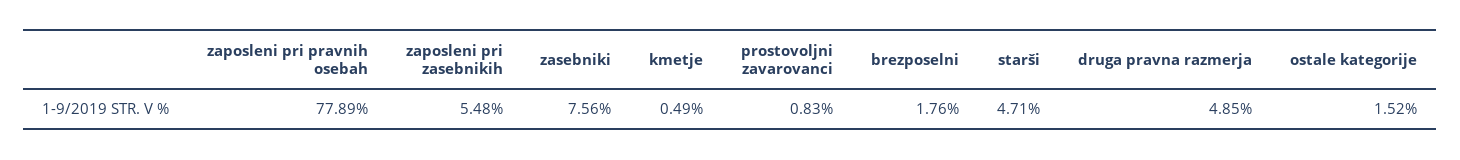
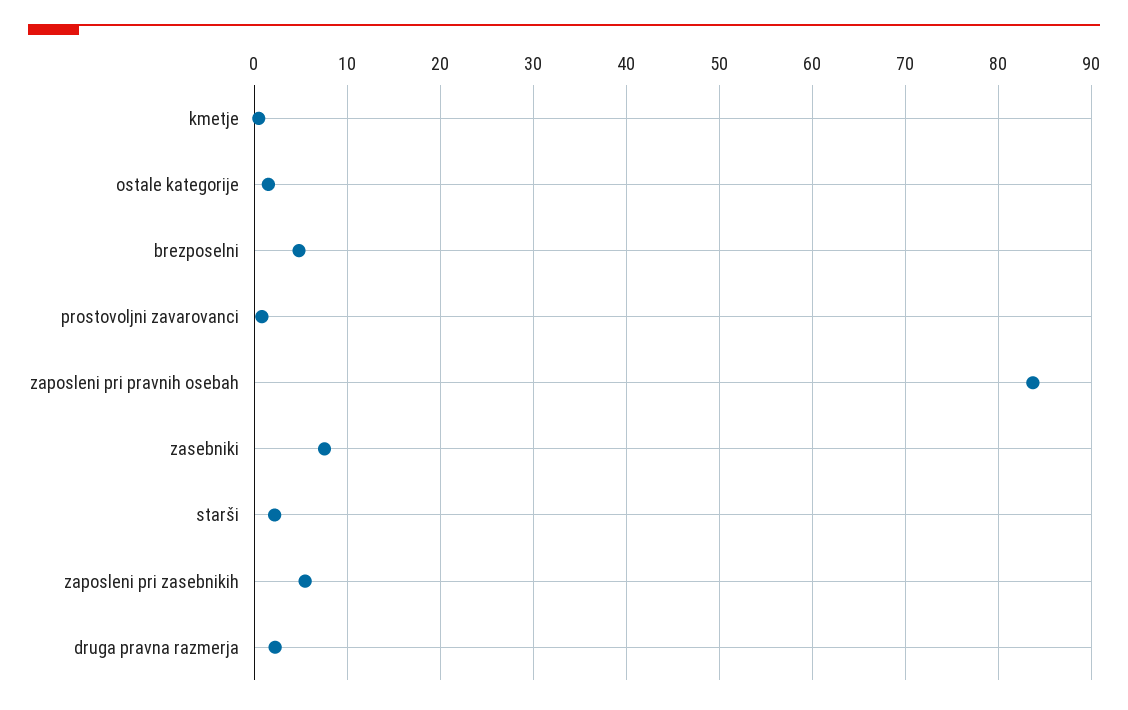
  {
-   "zaposleni pri pravnih osebah": 77.89,
+   "zaposleni pri pravnih osebah": 84,
    "zaposleni pri zasebnikih": 5.48,
    "zasebniki": 7.56,
    "kmetje": 0.49,
    "prostovoljni zavarovanci": 0.83,
-   "brezposelni": 1.76,
+   "brezposelni": 5,
-   "starši": 4.71,
+   "starši": 2,
-   "druga pravna razmerja": 4.85,
+   "druga pravna razmerja": 2,
    "ostale kategorije": 1.52
  }

